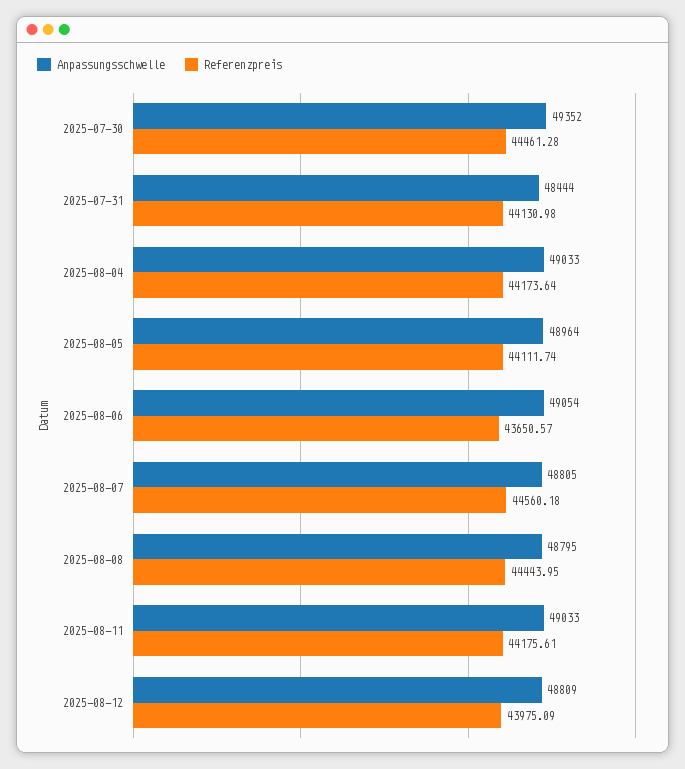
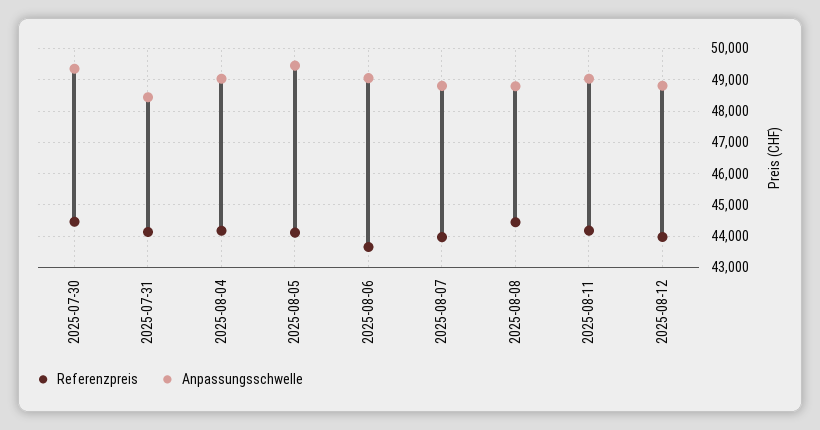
  {
    "Anpassungsschwelle": {
      "2025-07-30": 49352,
      "2025-07-31": 48444,
      "2025-08-04": 49033,
-     "2025-08-05": 48964,
+     "2025-08-05": 49400,
      "2025-08-06": 49054,
      "2025-08-07": 48805,
      "2025-08-08": 48795,
      "2025-08-11": 49033,
      "2025-08-12": 48809
    },
    "Referenzpreis": {
      "2025-07-30": 44461.28,
      "2025-07-31": 44130.98,
      "2025-08-04": 44173.64,
      "2025-08-05": 44111.74,
      "2025-08-06": 43650.57,
-     "2025-08-07": 44560.18,
+     "2025-08-07": 44000,
      "2025-08-08": 44443.95,
      "2025-08-11": 44175.61,
      "2025-08-12": 43975.09
    }
  }

